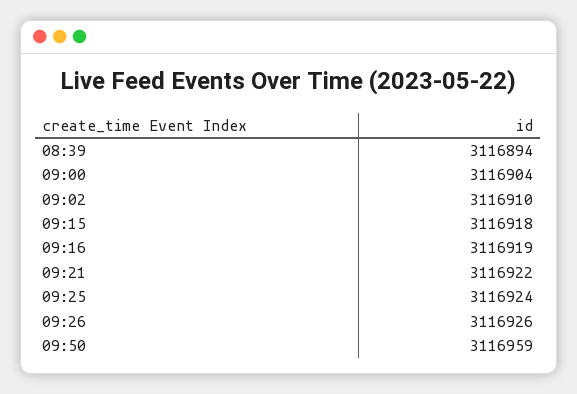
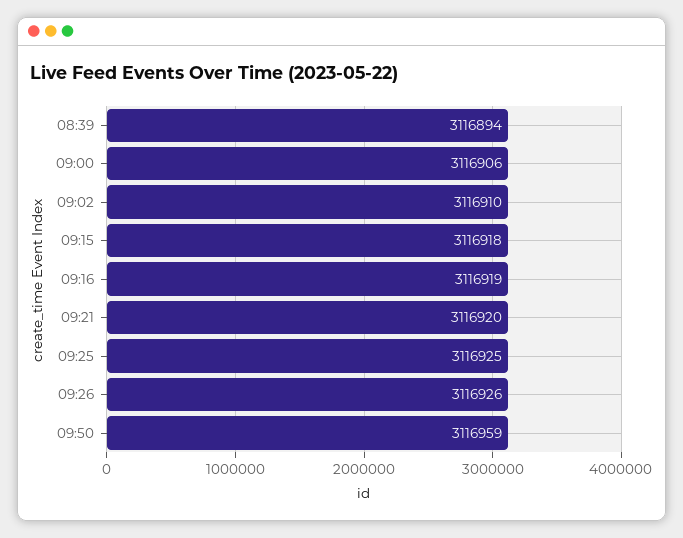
  {
    "08:39": 3116894,
-   "09:00": 3116904,
+   "09:00": 3116906,
    "09:02": 3116910,
    "09:15": 3116918,
    "09:16": 3116919,
-   "09:21": 3116922,
+   "09:21": 3116920,
-   "09:25": 3116924,
+   "09:25": 3116925,
    "09:26": 3116926,
    "09:50": 3116959
  }

